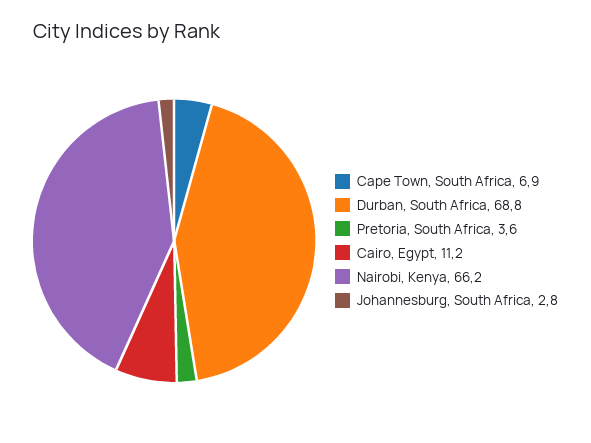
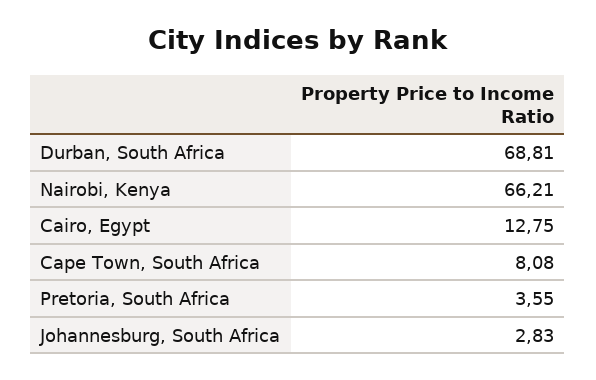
  {
-   "Cape Town, South Africa": 6.9,
+   "Cape Town, South Africa": 8.08,
    "Durban, South Africa": 68.81,
    "Pretoria, South Africa": 3.55,
-   "Cairo, Egypt": 11.2,
+   "Cairo, Egypt": 12.75,
    "Nairobi, Kenya": 66.21,
    "Johannesburg, South Africa": 2.83
  }

